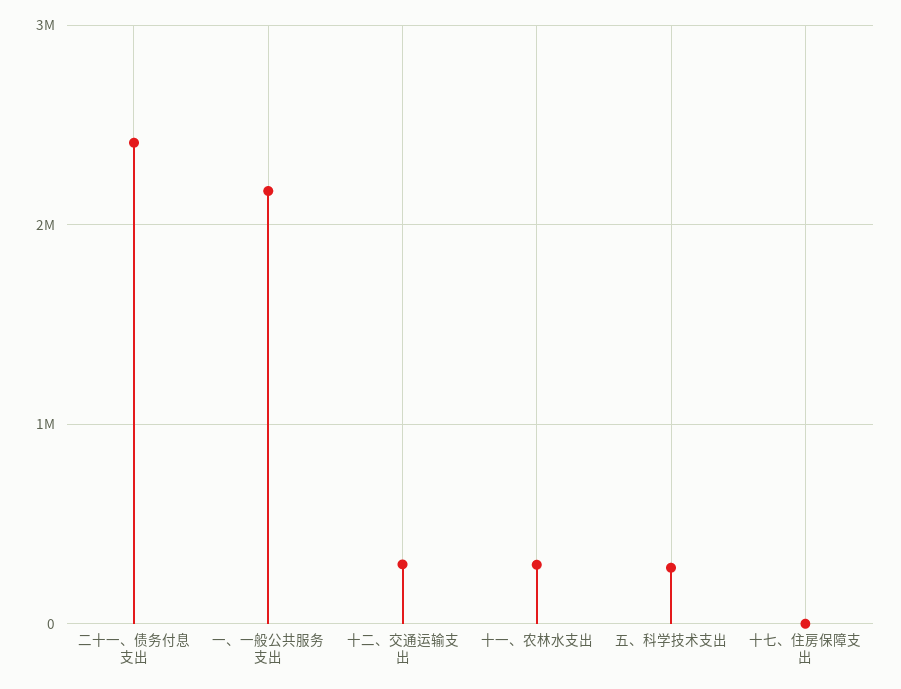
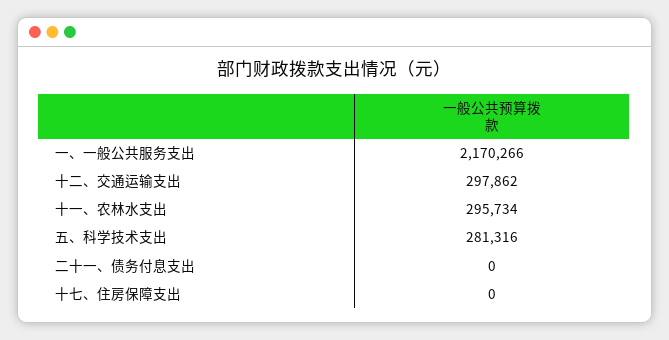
  {
-   "二十一、债务付息支出": 2400000,
+   "二十一、债务付息支出": 0,
    "一、一般公共服务支出": 2170266,
    "十二、交通运输支出": 297862,
    "十一、农林水支出": 295734,
    "五、科学技术支出": 281316,
    "十七、住房保障支出": 0
  }

